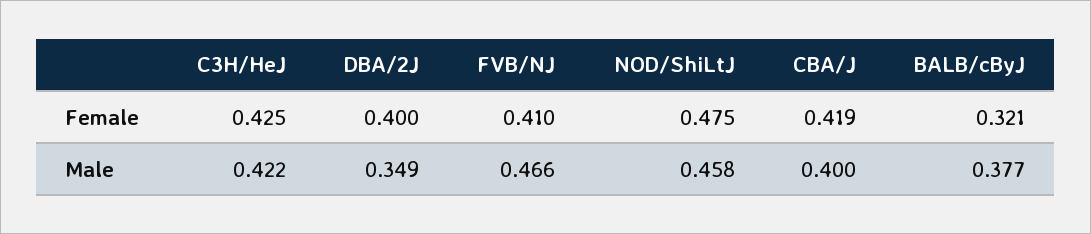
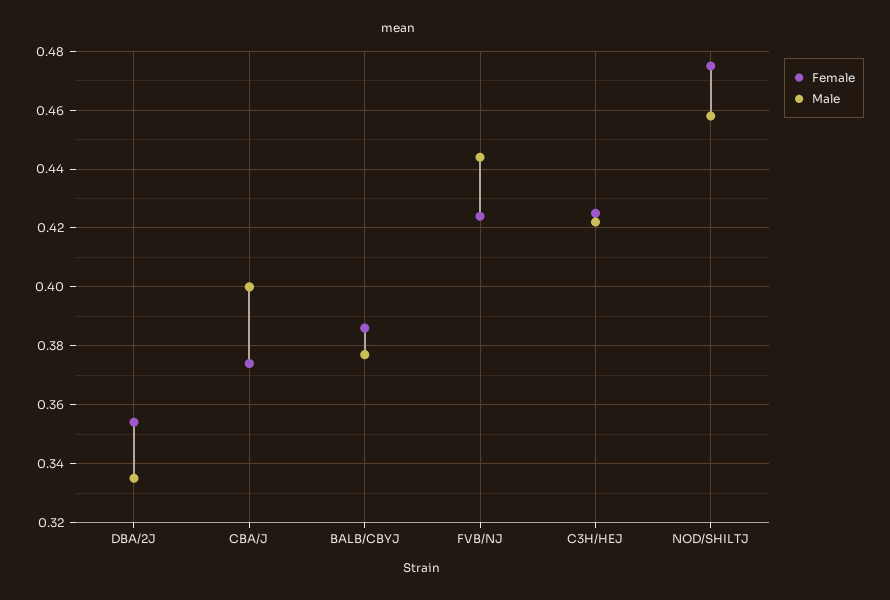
  {
    "Female": {
      "C3H/HeJ": 0.425,
-     "DBA/2J": 0.4,
+     "DBA/2J": 0.355,
-     "FVB/NJ": 0.41,
+     "FVB/NJ": 0.425,
      "NOD/ShiLtJ": 0.475,
-     "CBA/J": 0.419,
+     "CBA/J": 0.375,
-     "BALB/cByJ": 0.321
+     "BALB/cByJ": 0.385
    },
    "Male": {
      "C3H/HeJ": 0.422,
-     "DBA/2J": 0.349,
+     "DBA/2J": 0.335,
-     "FVB/NJ": 0.466,
+     "FVB/NJ": 0.445,
      "NOD/ShiLtJ": 0.458,
      "CBA/J": 0.4,
      "BALB/cByJ": 0.377
    }
  }

